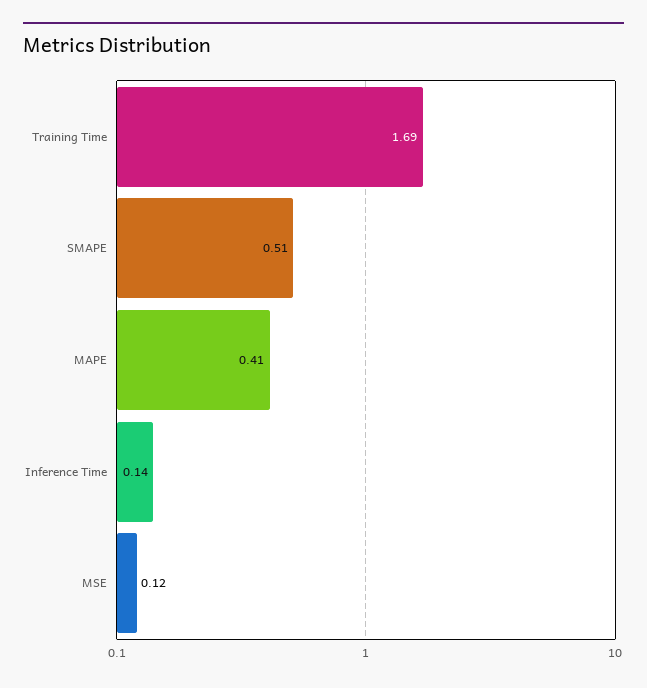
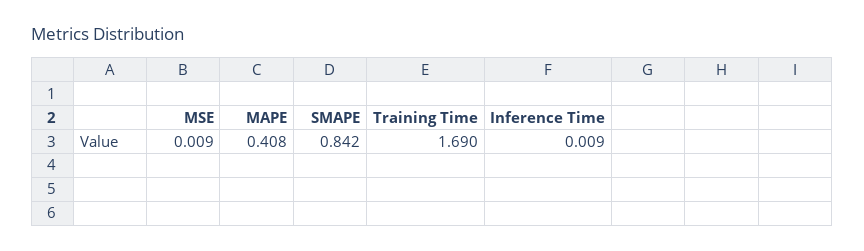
  {
    "Training Time": 1.69,
-   "SMAPE": 0.51,
+   "SMAPE": 0.842,
    "MAPE": 0.408,
-   "Inference Time": 0.14,
+   "Inference Time": 0.009,
-   "MSE": 0.12
+   "MSE": 0.009
  }

